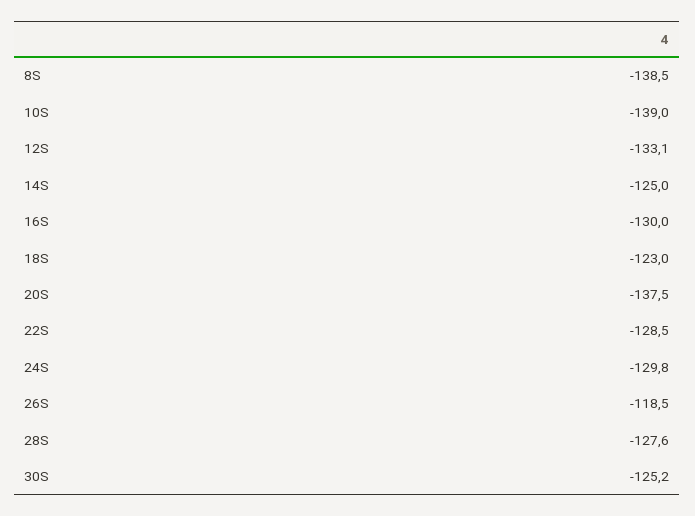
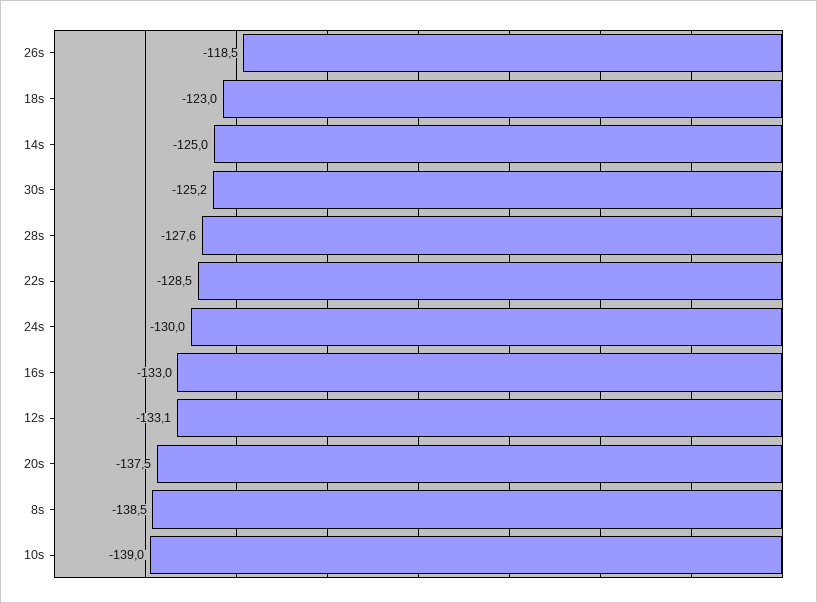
  {
    "8S": -138.5,
    "10S": -139,
    "12S": -133.1,
    "14S": -125,
-   "16S": -130,
+   "16S": -133,
    "18S": -123,
    "20S": -137.5,
    "22S": -128.5,
-   "24S": -129.8,
+   "24S": -130,
    "26S": -118.5,
    "28S": -127.6,
    "30S": -125.2
  }

